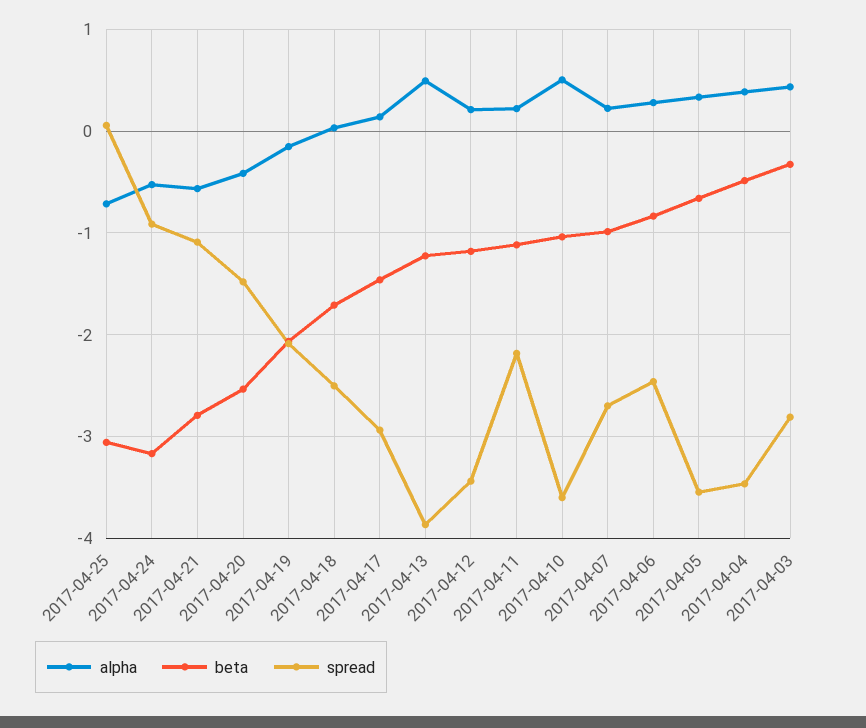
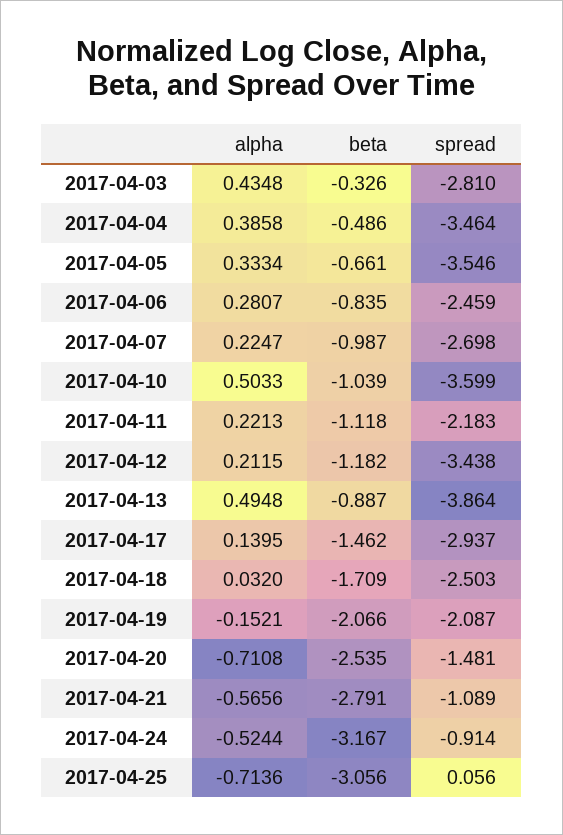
  {
    "alpha": {
      "2017-04-25": -0.7136,
      "2017-04-24": -0.5244,
      "2017-04-21": -0.5656,
-     "2017-04-20": -0.4,
+     "2017-04-20": -0.7108,
      "2017-04-19": -0.1521,
      "2017-04-18": 0.032,
      "2017-04-17": 0.1395,
      "2017-04-13": 0.4948,
      "2017-04-12": 0.2115,
      "2017-04-11": 0.2213,
      "2017-04-10": 0.5033,
      "2017-04-07": 0.2247,
      "2017-04-06": 0.2807,
      "2017-04-05": 0.3334,
      "2017-04-04": 0.3858,
      "2017-04-03": 0.4348
    },
    "beta": {
      "2017-04-25": -3.056,
      "2017-04-24": -3.167,
      "2017-04-21": -2.791,
      "2017-04-20": -2.535,
      "2017-04-19": -2.066,
      "2017-04-18": -1.709,
      "2017-04-17": -1.462,
-     "2017-04-13": -1.2,
+     "2017-04-13": -0.887,
      "2017-04-12": -1.182,
      "2017-04-11": -1.118,
      "2017-04-10": -1.039,
      "2017-04-07": -0.987,
      "2017-04-06": -0.835,
      "2017-04-05": -0.661,
      "2017-04-04": -0.486,
      "2017-04-03": -0.326
    },
    "spread": {
      "2017-04-25": 0.056,
      "2017-04-24": -0.914,
      "2017-04-21": -1.089,
      "2017-04-20": -1.481,
      "2017-04-19": -2.087,
      "2017-04-18": -2.503,
      "2017-04-17": -2.937,
      "2017-04-13": -3.864,
      "2017-04-12": -3.438,
      "2017-04-11": -2.183,
      "2017-04-10": -3.599,
      "2017-04-07": -2.698,
      "2017-04-06": -2.459,
      "2017-04-05": -3.546,
      "2017-04-04": -3.464,
      "2017-04-03": -2.81
    }
  }

